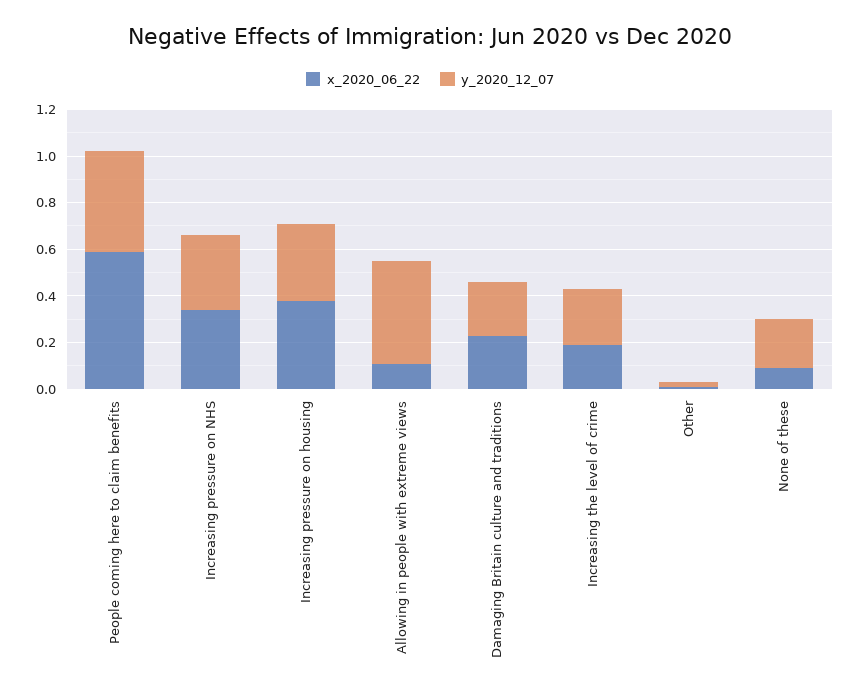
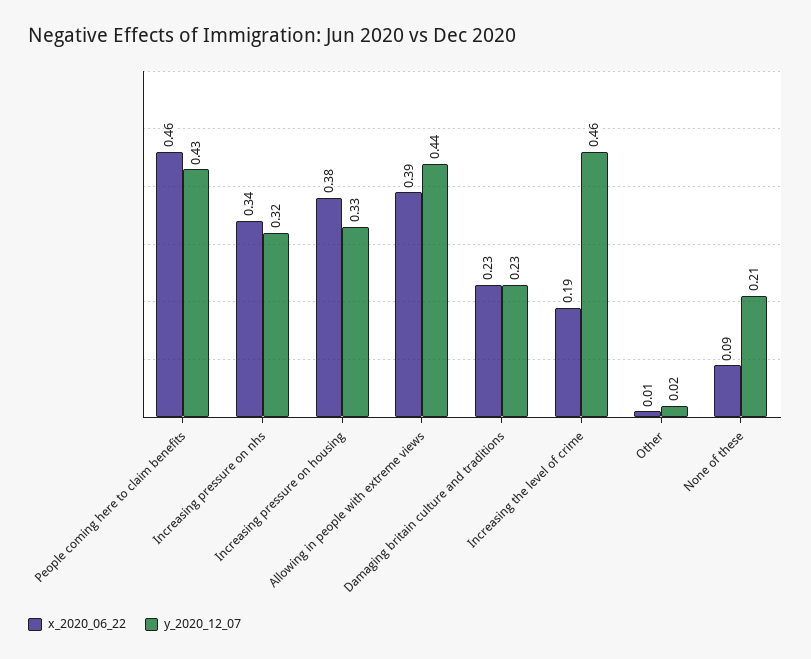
  {
    "x_2020_06_22": {
-     "People coming here to claim benefits": 0.6,
+     "People coming here to claim benefits": 0.46,
      "Increasing pressure on NHS": 0.34,
      "Increasing pressure on housing": 0.38,
-     "Allowing in people with extreme views": 0.1,
+     "Allowing in people with extreme views": 0.39,
      "Damaging Britain culture and traditions": 0.23,
      "Increasing the level of crime": 0.19,
      "Other": 0.01,
      "None of these": 0.09
    },
    "y_2020_12_07": {
      "People coming here to claim benefits": 0.43,
      "Increasing pressure on NHS": 0.32,
      "Increasing pressure on housing": 0.33,
      "Allowing in people with extreme views": 0.44,
      "Damaging Britain culture and traditions": 0.23,
-     "Increasing the level of crime": 0.25,
+     "Increasing the level of crime": 0.46,
      "Other": 0.02,
      "None of these": 0.21
    }
  }

